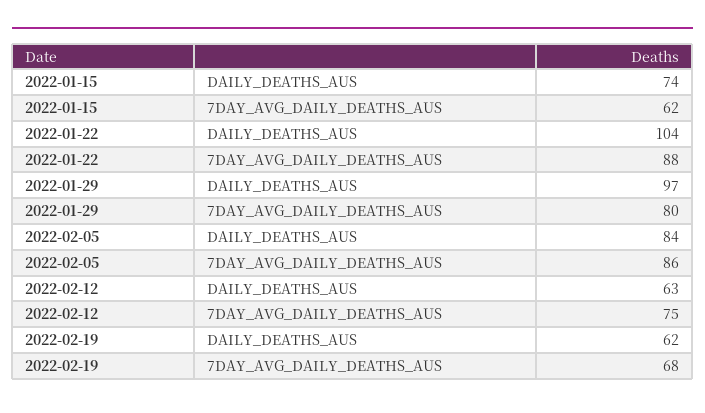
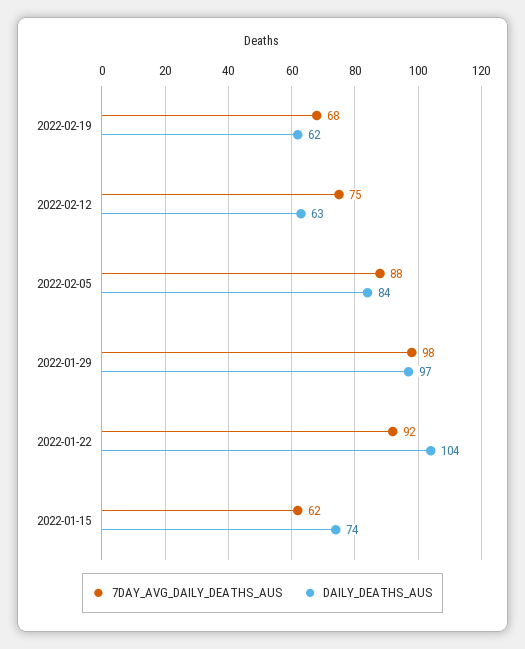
  {
    "DAILY_DEATHS_AUS": {
      "2022-01-15": 74,
      "2022-01-22": 104,
      "2022-01-29": 97,
      "2022-02-05": 84,
      "2022-02-12": 63,
      "2022-02-19": 62
    },
    "7DAY_AVG_DAILY_DEATHS_AUS": {
      "2022-01-15": 62,
-     "2022-01-22": 88,
+     "2022-01-22": 92,
-     "2022-01-29": 80,
+     "2022-01-29": 98,
-     "2022-02-05": 86,
+     "2022-02-05": 88,
      "2022-02-12": 75,
      "2022-02-19": 68
    }
  }

